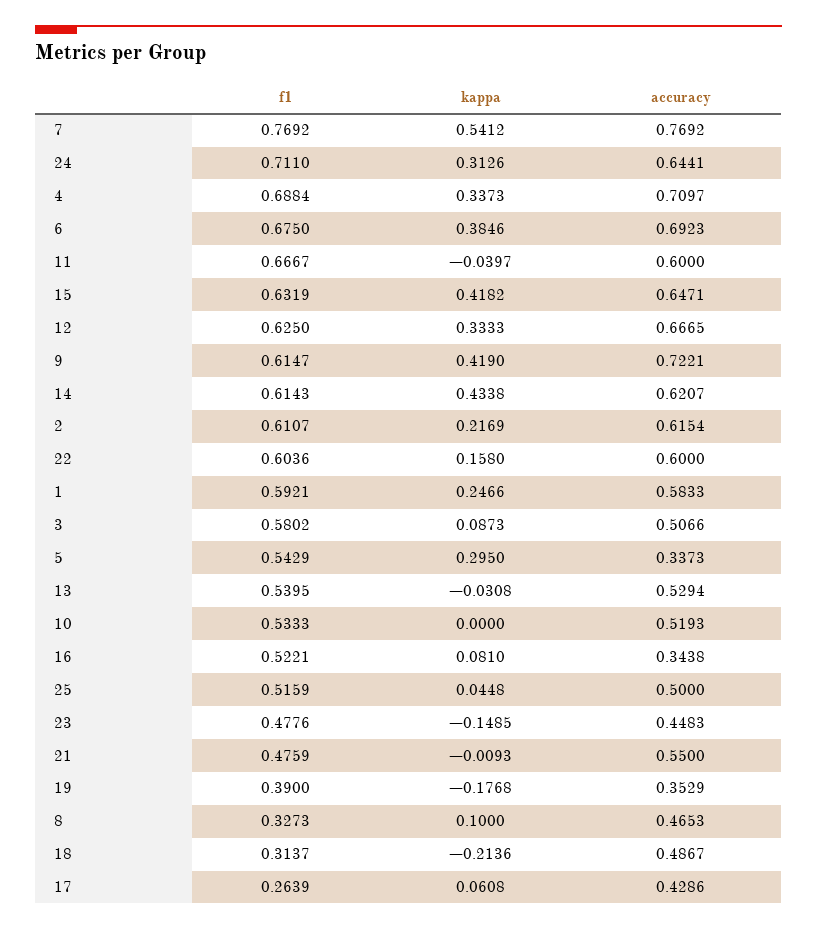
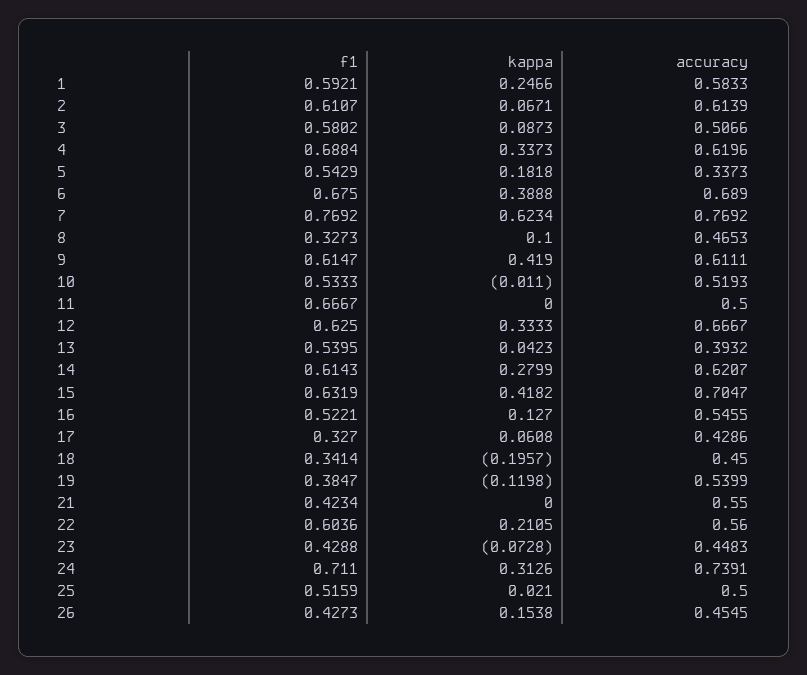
  {
    "f1": {
      "7": 0.7692,
      "24": 0.711,
      "4": 0.6884,
      "6": 0.675,
      "11": 0.6667,
      "15": 0.6319,
      "12": 0.625,
      "9": 0.6147,
      "14": 0.6143,
      "2": 0.6107,
      "22": 0.6036,
      "1": 0.5921,
      "3": 0.5802,
      "5": 0.5429,
      "13": 0.5395,
      "10": 0.5333,
      "16": 0.5221,
      "25": 0.5159,
-     "23": 0.4776,
+     "23": 0.4288,
-     "21": 0.4759,
+     "21": 0.4234,
-     "19": 0.39,
+     "19": 0.3847,
      "8": 0.3273,
-     "18": 0.3137,
+     "18": 0.3414,
-     "17": 0.2639
+     "17": 0.327,
+     "26": 0.4273
    },
    "kappa": {
-     "7": 0.5412,
+     "7": 0.6234,
      "24": 0.3126,
      "4": 0.3373,
-     "6": 0.3846,
+     "6": 0.3888,
-     "11": -0.0397,
+     "11": 0,
      "15": 0.4182,
      "12": 0.3333,
      "9": 0.419,
-     "14": 0.4338,
+     "14": 0.2799,
-     "2": 0.2169,
+     "2": 0.0671,
-     "22": 0.158,
+     "22": 0.2105,
      "1": 0.2466,
      "3": 0.0873,
-     "5": 0.295,
+     "5": 0.1818,
-     "13": -0.0308,
+     "13": 0.0423,
-     "10": 0,
+     "10": -0.011,
-     "16": 0.081,
+     "16": 0.127,
-     "25": 0.0448,
+     "25": 0.021,
-     "23": -0.1485,
+     "23": -0.0728,
-     "21": -0.0093,
+     "21": 0,
-     "19": -0.1768,
+     "19": -0.1198,
      "8": 0.1,
-     "18": -0.2136,
+     "18": -0.1957,
-     "17": 0.0608
+     "17": 0.0608,
+     "26": 0.1538
    },
    "accuracy": {
      "7": 0.7692,
-     "24": 0.6441,
+     "24": 0.7391,
-     "4": 0.7097,
+     "4": 0.6196,
-     "6": 0.6923,
+     "6": 0.689,
-     "11": 0.6,
+     "11": 0.5,
-     "15": 0.6471,
+     "15": 0.7047,
-     "12": 0.6665,
+     "12": 0.6667,
-     "9": 0.7221,
+     "9": 0.6111,
      "14": 0.6207,
-     "2": 0.6154,
+     "2": 0.6139,
-     "22": 0.6,
+     "22": 0.56,
      "1": 0.5833,
      "3": 0.5066,
      "5": 0.3373,
-     "13": 0.5294,
+     "13": 0.3932,
      "10": 0.5193,
-     "16": 0.3438,
+     "16": 0.5455,
      "25": 0.5,
      "23": 0.4483,
      "21": 0.55,
-     "19": 0.3529,
+     "19": 0.5399,
      "8": 0.4653,
-     "18": 0.4867,
+     "18": 0.45,
-     "17": 0.4286
+     "17": 0.4286,
+     "26": 0.4545
    }
  }

